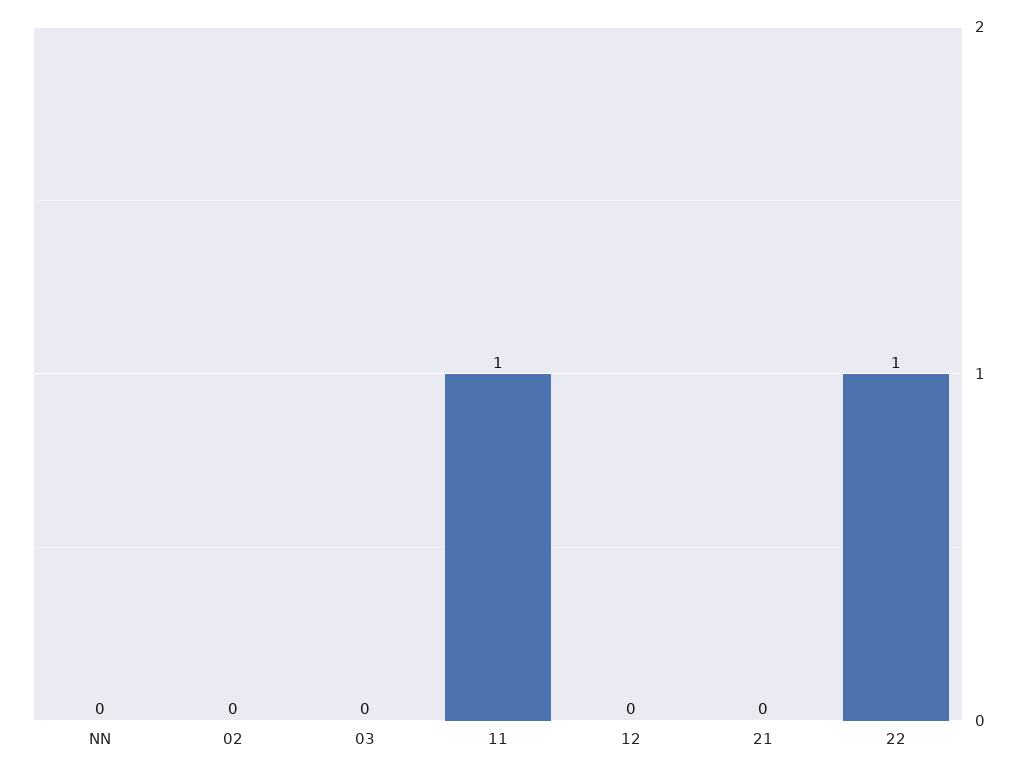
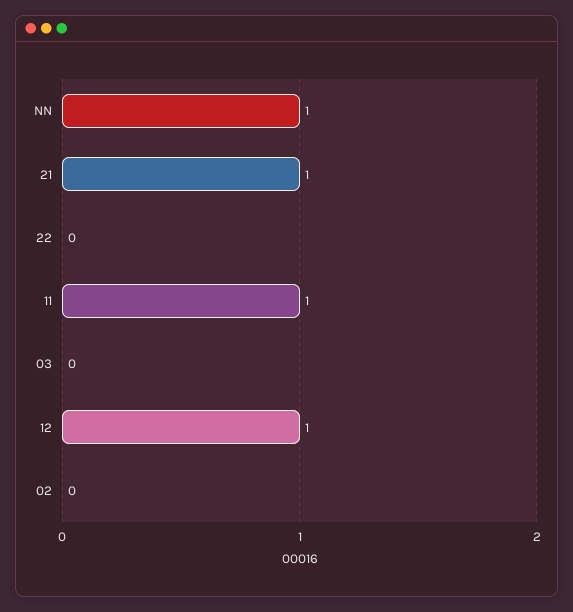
  {
-   "NN": 0,
+   "NN": 1,
    "02": 0,
    "03": 0,
    "11": 1,
-   "12": 0,
+   "12": 1,
-   "21": 0,
+   "21": 1,
-   "22": 1
+   "22": 0
  }

